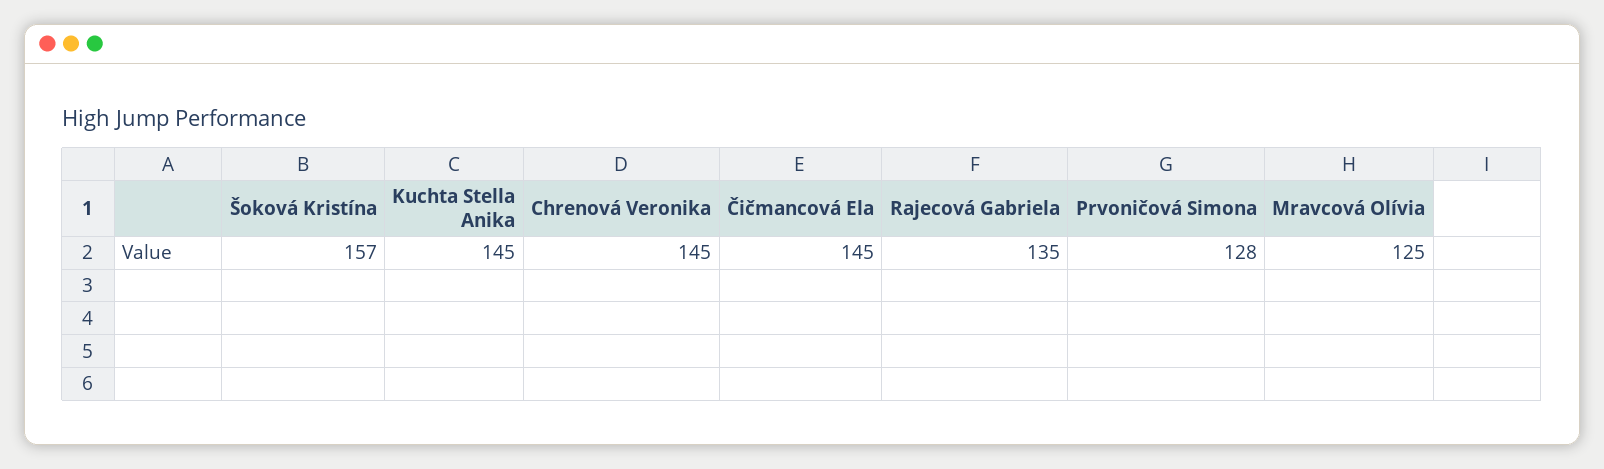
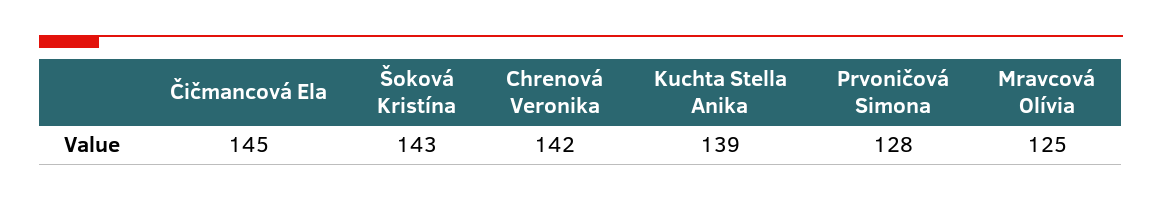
  {
-   "Šoková Kristína": 157,
+   "Šoková Kristína": 143,
-   "Kuchta Stella Anika": 145,
+   "Kuchta Stella Anika": 139,
-   "Chrenová Veronika": 145,
+   "Chrenová Veronika": 142,
    "Čičmancová Ela": 145,
-   "Rajecová Gabriela": 135,
    "Prvoničová Simona": 128,
    "Mravcová Olívia": 125
  }

